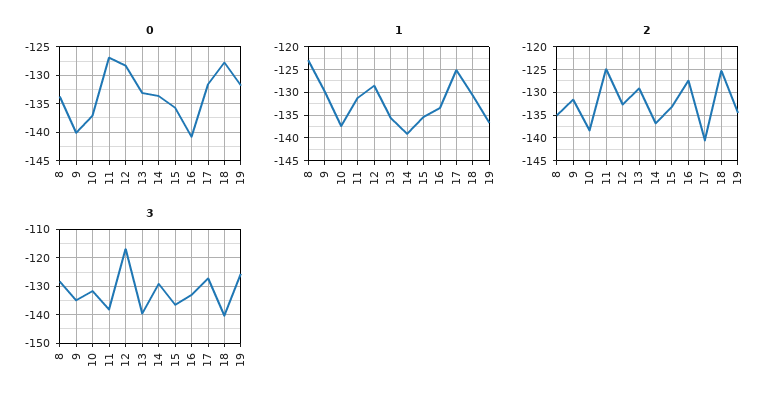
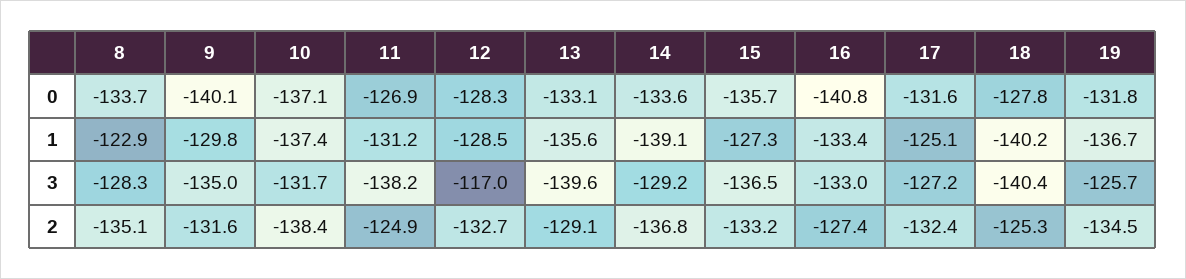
  {
    "0": {
      "8": -133.7,
      "9": -140.1,
      "10": -137.1,
      "11": -126.9,
      "12": -128.3,
      "13": -133.1,
      "14": -133.6,
      "15": -135.7,
      "16": -140.8,
      "17": -131.6,
      "18": -127.8,
      "19": -131.8
    },
    "1": {
      "8": -122.9,
      "9": -129.8,
      "10": -137.4,
      "11": -131.2,
      "12": -128.5,
      "13": -135.6,
      "14": -139.1,
-     "15": -135,
+     "15": -127.3,
      "16": -133.4,
      "17": -125.1,
-     "18": -130,
+     "18": -140.2,
      "19": -136.7
    },
    "2": {
      "8": -135.1,
      "9": -131.6,
      "10": -138.4,
      "11": -124.9,
      "12": -132.7,
      "13": -129.1,
      "14": -136.8,
      "15": -133.2,
      "16": -127.4,
-     "17": -140,
+     "17": -132.4,
      "18": -125.3,
      "19": -134.5
    },
    "3": {
      "8": -128.3,
      "9": -135,
      "10": -131.7,
      "11": -138.2,
      "12": -117,
      "13": -139.6,
      "14": -129.2,
      "15": -136.5,
      "16": -133,
      "17": -127.2,
      "18": -140.4,
      "19": -125.7
    }
  }

